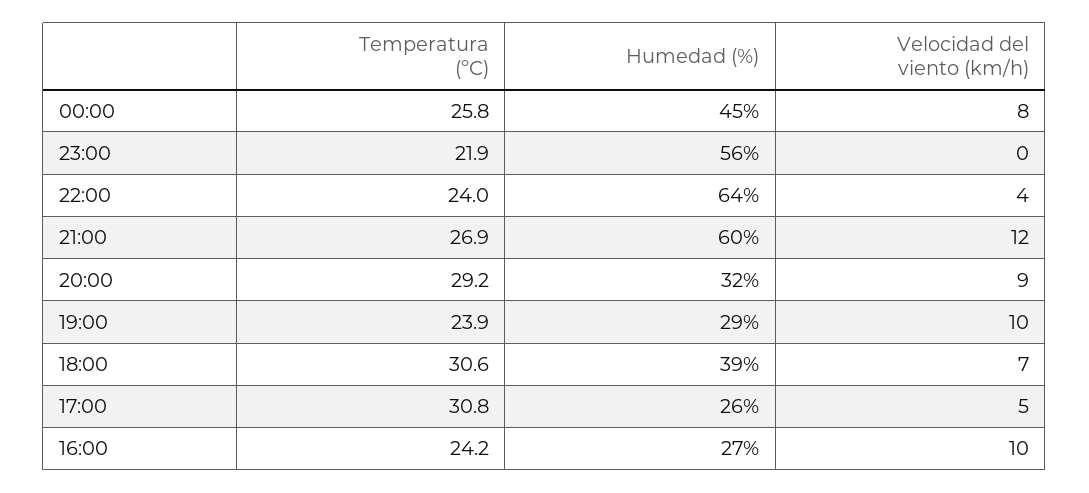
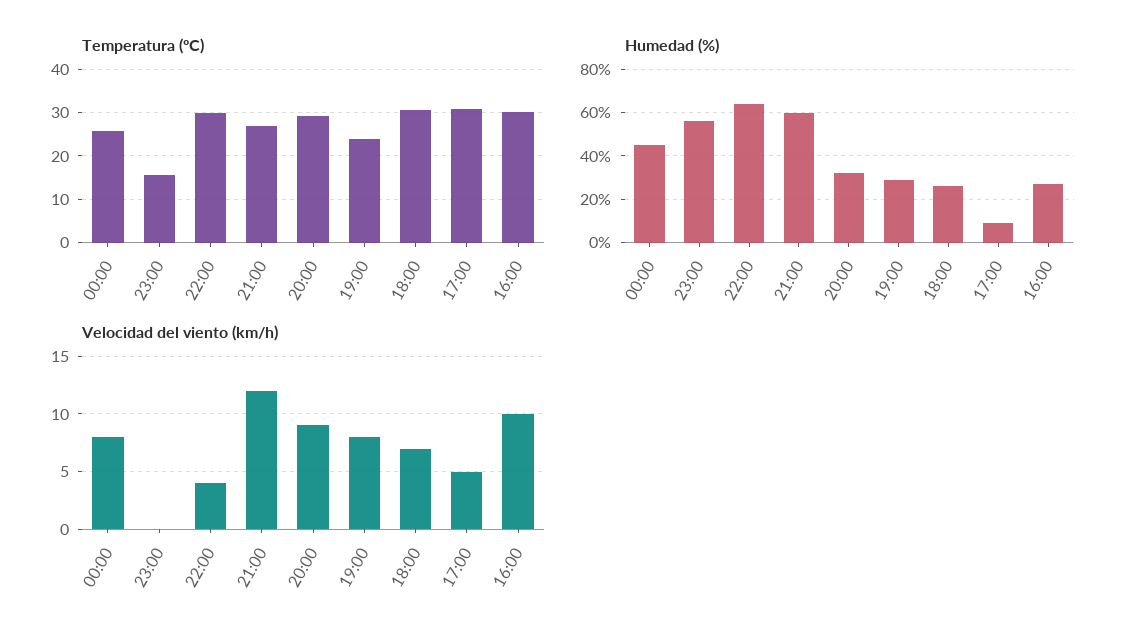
  {
    "Temperatura (ºC)": {
      "00:00": 25.8,
-     "23:00": 21.9,
+     "23:00": 16,
-     "22:00": 24,
+     "22:00": 30,
      "21:00": 26.9,
      "20:00": 29.2,
      "19:00": 23.9,
      "18:00": 30.6,
      "17:00": 30.8,
-     "16:00": 24.2
+     "16:00": 30
    },
    "Humedad (%)": {
      "00:00": 45,
      "23:00": 56,
      "22:00": 64,
      "21:00": 60,
      "20:00": 32,
      "19:00": 29,
-     "18:00": 39,
+     "18:00": 25,
-     "17:00": 26,
+     "17:00": 10,
      "16:00": 27
    },
    "Velocidad del viento (km/h)": {
      "00:00": 8,
      "23:00": 0,
      "22:00": 4,
      "21:00": 12,
      "20:00": 9,
-     "19:00": 10,
+     "19:00": 8,
      "18:00": 7,
      "17:00": 5,
      "16:00": 10
    }
  }

